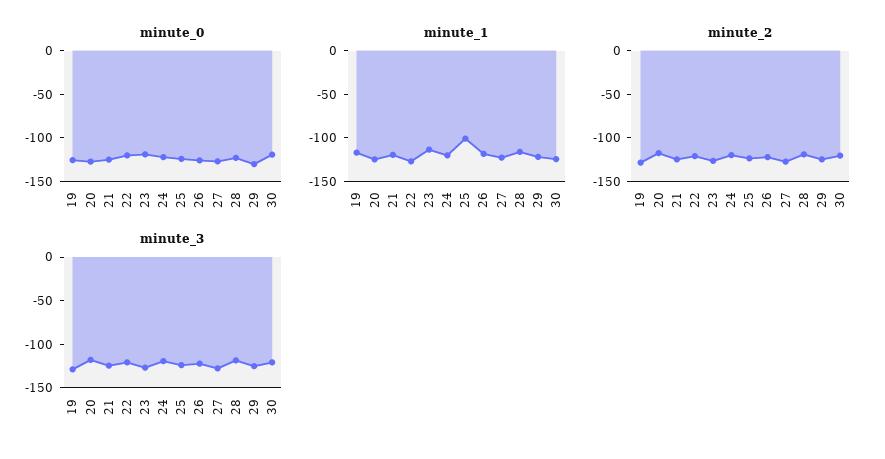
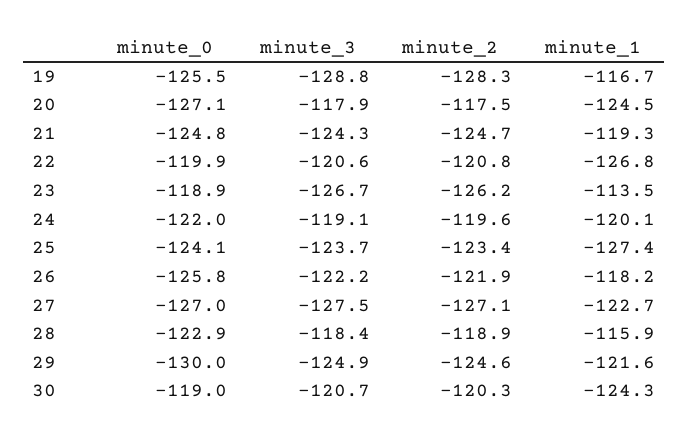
  {
    "minute_0": {
      "19": -125.5,
      "20": -127.1,
      "21": -124.8,
      "22": -119.9,
      "23": -118.9,
      "24": -122,
      "25": -124.1,
      "26": -125.8,
      "27": -127,
      "28": -122.9,
      "29": -130,
      "30": -119
    },
    "minute_1": {
      "19": -116.7,
      "20": -124.5,
      "21": -119.3,
      "22": -126.8,
      "23": -113.5,
      "24": -120.1,
-     "25": -100,
+     "25": -127.4,
      "26": -118.2,
      "27": -122.7,
      "28": -115.9,
      "29": -121.6,
      "30": -124.3
    },
    "minute_2": {
      "19": -128.3,
      "20": -117.5,
      "21": -124.7,
      "22": -120.8,
      "23": -126.2,
      "24": -119.6,
      "25": -123.4,
      "26": -121.9,
      "27": -127.1,
      "28": -118.9,
      "29": -124.6,
      "30": -120.3
    },
    "minute_3": {
      "19": -128.8,
      "20": -117.9,
      "21": -124.3,
      "22": -120.6,
      "23": -126.7,
      "24": -119.1,
      "25": -123.7,
      "26": -122.2,
      "27": -127.5,
      "28": -118.4,
      "29": -124.9,
      "30": -120.7
    }
  }

